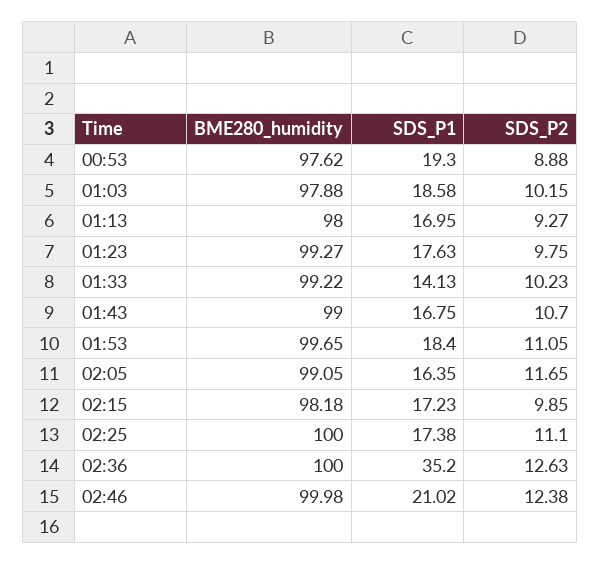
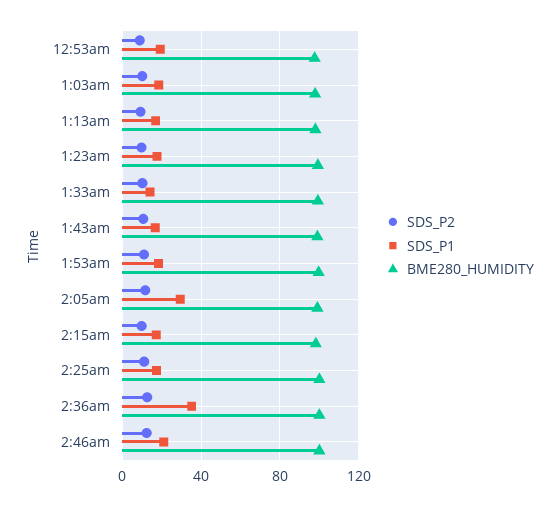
  {
    "BME280_humidity": {
      "00:53": 97.62,
      "01:03": 97.88,
      "01:13": 98,
      "01:23": 99.27,
      "01:33": 99.22,
      "01:43": 99,
      "01:53": 99.65,
      "02:05": 99.05,
      "02:15": 98.18,
      "02:25": 100,
      "02:36": 100,
      "02:46": 99.98
    },
    "SDS_P1": {
      "00:53": 19.3,
      "01:03": 18.58,
      "01:13": 16.95,
      "01:23": 17.63,
      "01:33": 14.13,
      "01:43": 16.75,
      "01:53": 18.4,
-     "02:05": 16.35,
+     "02:05": 30,
      "02:15": 17.23,
      "02:25": 17.38,
      "02:36": 35.2,
      "02:46": 21.02
    },
    "SDS_P2": {
      "00:53": 8.88,
      "01:03": 10.15,
      "01:13": 9.27,
      "01:23": 9.75,
      "01:33": 10.23,
      "01:43": 10.7,
      "01:53": 11.05,
      "02:05": 11.65,
      "02:15": 9.85,
      "02:25": 11.1,
      "02:36": 12.63,
      "02:46": 12.38
    }
  }

